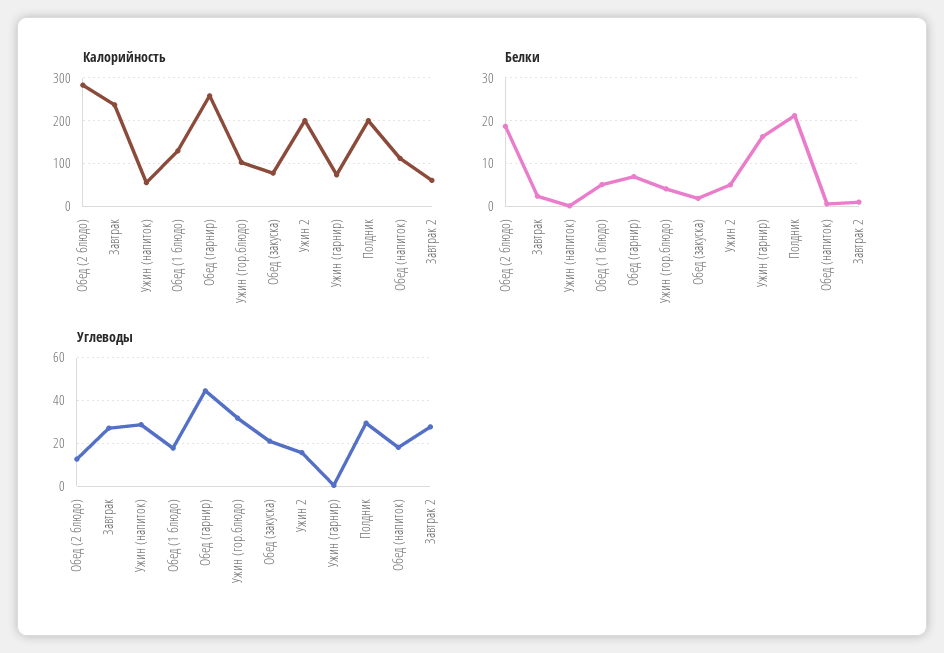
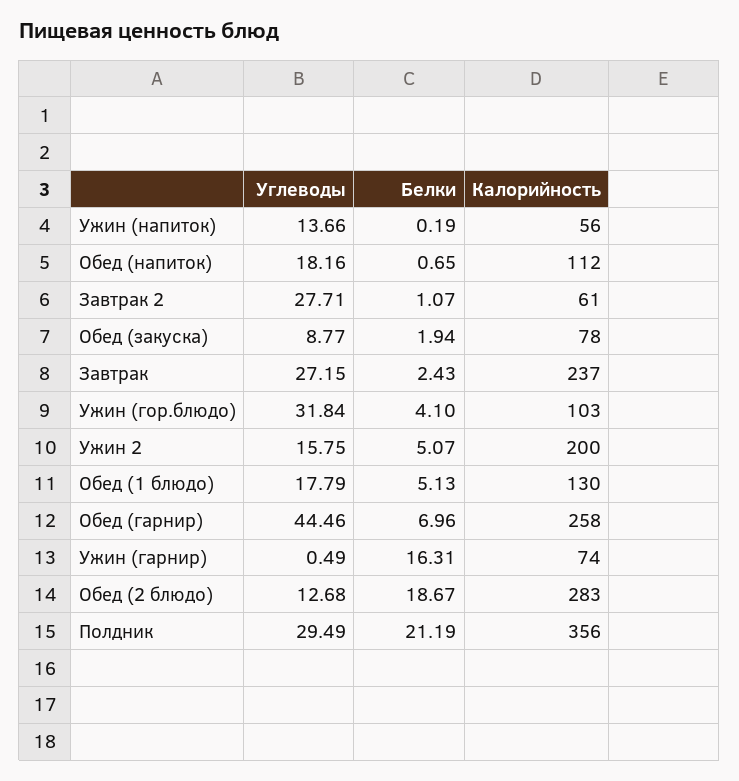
  {
    "Калорийность": {
      "Обед (2 блюдо)": 283,
      "Завтрак": 237,
      "Ужин (напиток)": 56,
      "Обед (1 блюдо)": 130,
      "Обед (гарнир)": 258,
      "Ужин (гор.блюдо)": 103,
      "Обед (закуска)": 78,
      "Ужин 2": 200,
      "Ужин (гарнир)": 74,
-     "Полдник": 200,
+     "Полдник": 356,
      "Обед (напиток)": 112,
      "Завтрак 2": 61
    },
    "Белки": {
      "Обед (2 блюдо)": 18.67,
      "Завтрак": 2.43,
      "Ужин (напиток)": 0.19,
      "Обед (1 блюдо)": 5.13,
      "Обед (гарнир)": 6.96,
      "Ужин (гор.блюдо)": 4.1,
      "Обед (закуска)": 1.94,
      "Ужин 2": 5.07,
      "Ужин (гарнир)": 16.31,
      "Полдник": 21.19,
      "Обед (напиток)": 0.65,
      "Завтрак 2": 1.07
    },
    "Углеводы": {
      "Обед (2 блюдо)": 12.68,
      "Завтрак": 27.15,
-     "Ужин (напиток)": 30,
+     "Ужин (напиток)": 13.66,
      "Обед (1 блюдо)": 17.79,
      "Обед (гарнир)": 44.46,
      "Ужин (гор.блюдо)": 31.84,
-     "Обед (закуска)": 20,
+     "Обед (закуска)": 8.77,
      "Ужин 2": 15.75,
      "Ужин (гарнир)": 0.49,
      "Полдник": 29.49,
      "Обед (напиток)": 18.16,
      "Завтрак 2": 27.71
    }
  }

